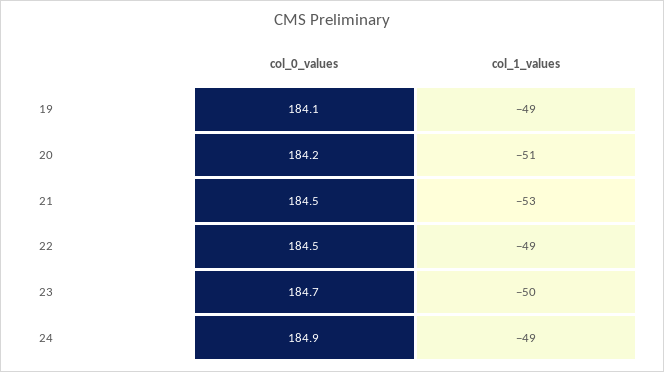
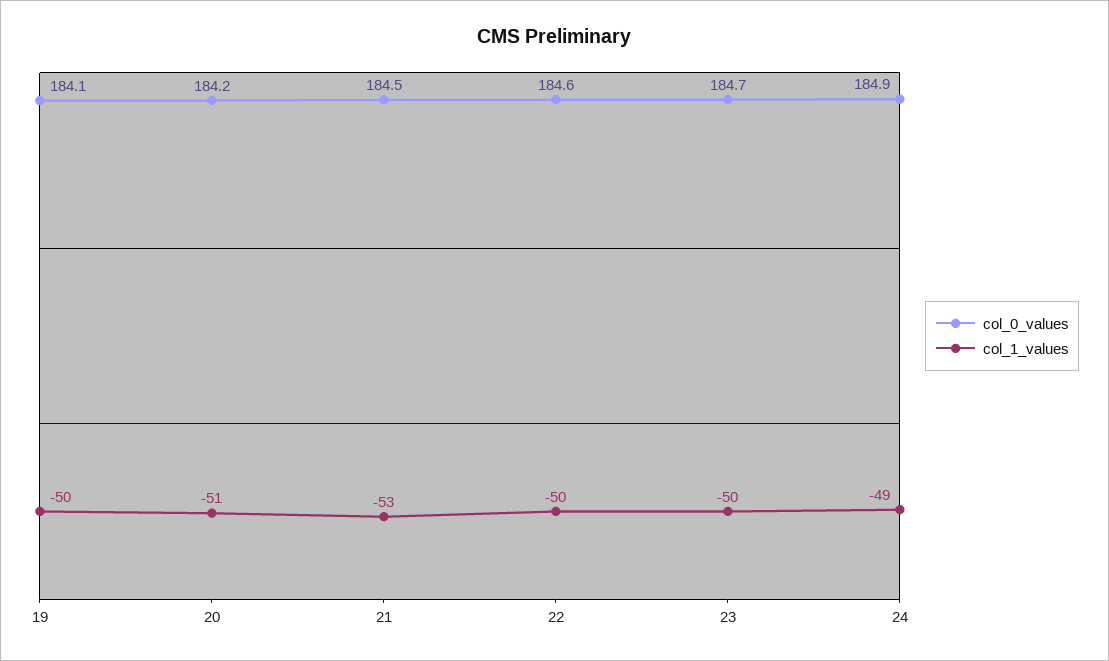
  {
    "col_0_values": {
      "19": 184.1,
      "20": 184.2,
      "21": 184.5,
-     "22": 184.5,
+     "22": 184.6,
      "23": 184.7,
      "24": 184.9
    },
    "col_1_values": {
-     "19": -49,
+     "19": -50,
      "20": -51,
      "21": -53,
-     "22": -49,
+     "22": -50,
      "23": -50,
      "24": -49
    }
  }

